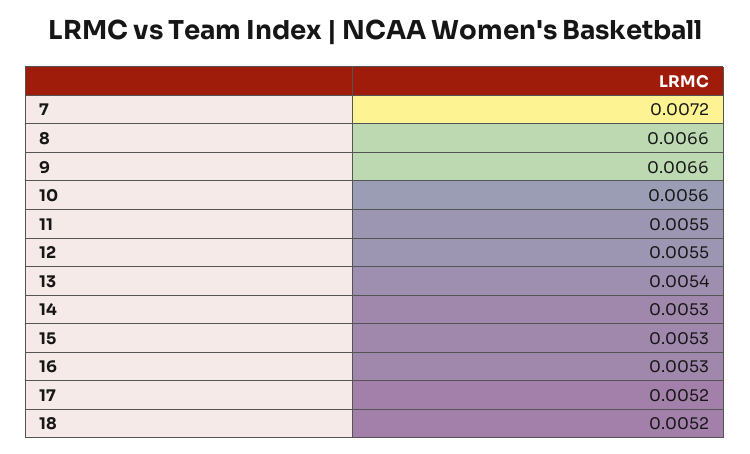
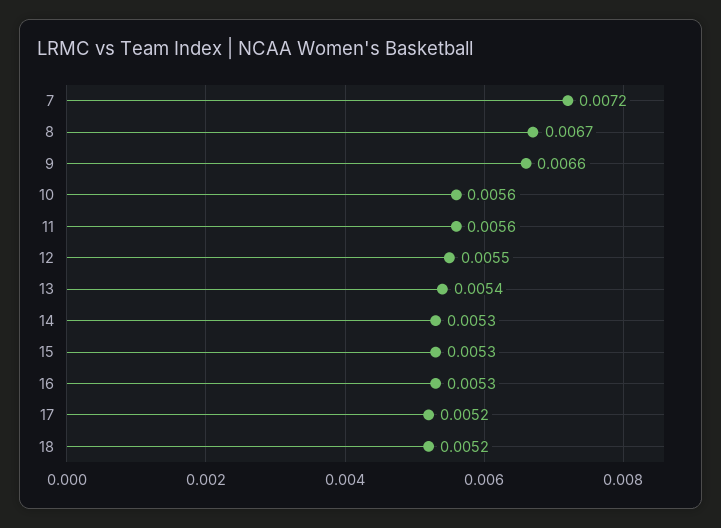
  {
    "7": 0.0072,
-   "8": 0.0066,
+   "8": 0.0067,
    "9": 0.0066,
    "10": 0.0056,
-   "11": 0.0055,
+   "11": 0.0056,
    "12": 0.0055,
    "13": 0.0054,
    "14": 0.0053,
    "15": 0.0053,
    "16": 0.0053,
    "17": 0.0052,
    "18": 0.0052
  }

